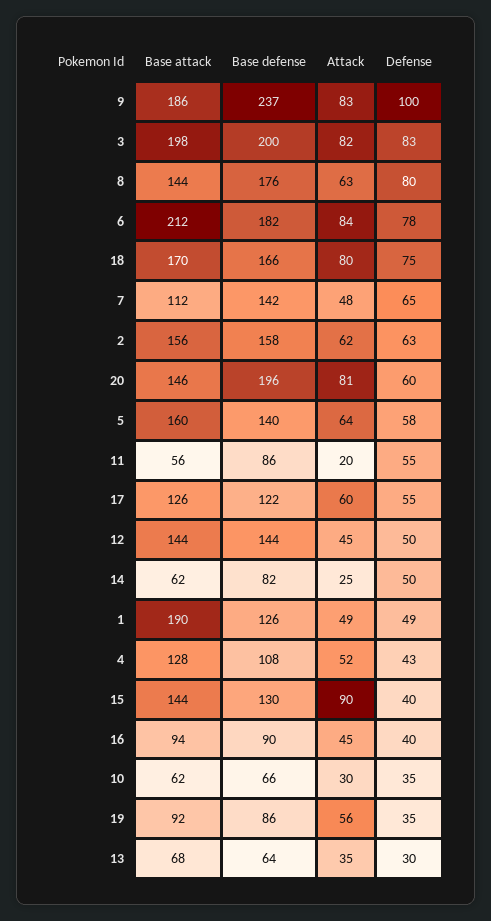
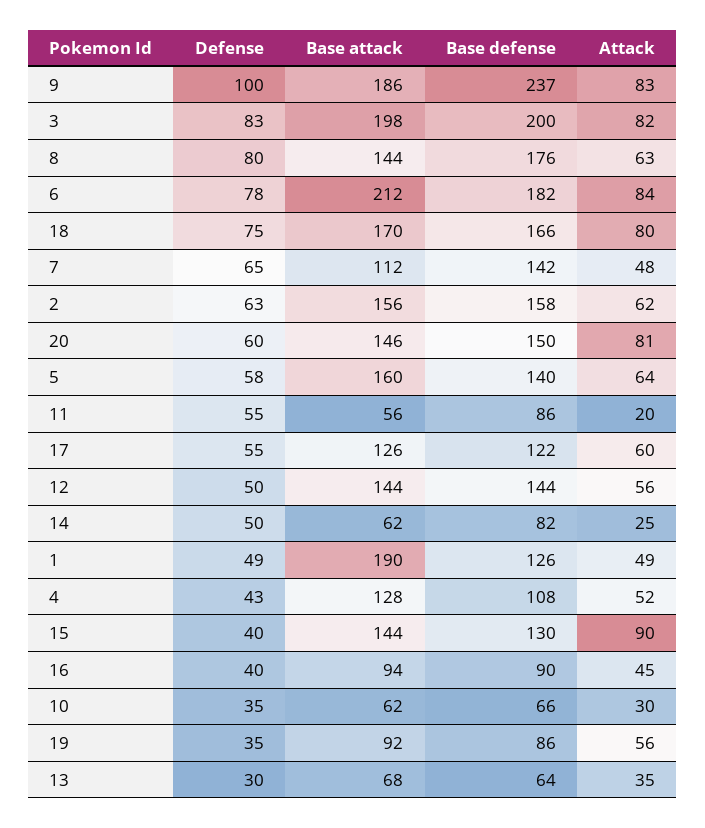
  {
    "Base attack": {
      "9": 186,
      "3": 198,
      "8": 144,
      "6": 212,
      "18": 170,
      "7": 112,
      "2": 156,
      "20": 146,
      "5": 160,
      "11": 56,
      "17": 126,
      "12": 144,
      "14": 62,
      "1": 190,
      "4": 128,
      "15": 144,
      "16": 94,
      "10": 62,
      "19": 92,
      "13": 68
    },
    "Base defense": {
      "9": 237,
      "3": 200,
      "8": 176,
      "6": 182,
      "18": 166,
      "7": 142,
      "2": 158,
-     "20": 196,
+     "20": 150,
      "5": 140,
      "11": 86,
      "17": 122,
      "12": 144,
      "14": 82,
      "1": 126,
      "4": 108,
      "15": 130,
      "16": 90,
      "10": 66,
      "19": 86,
      "13": 64
    },
    "Attack": {
      "9": 83,
      "3": 82,
      "8": 63,
      "6": 84,
      "18": 80,
      "7": 48,
      "2": 62,
      "20": 81,
      "5": 64,
      "11": 20,
      "17": 60,
-     "12": 45,
+     "12": 56,
      "14": 25,
      "1": 49,
      "4": 52,
      "15": 90,
      "16": 45,
      "10": 30,
      "19": 56,
      "13": 35
    },
    "Defense": {
      "9": 100,
      "3": 83,
      "8": 80,
      "6": 78,
      "18": 75,
      "7": 65,
      "2": 63,
      "20": 60,
      "5": 58,
      "11": 55,
      "17": 55,
      "12": 50,
      "14": 50,
      "1": 49,
      "4": 43,
      "15": 40,
      "16": 40,
      "10": 35,
      "19": 35,
      "13": 30
    }
  }

